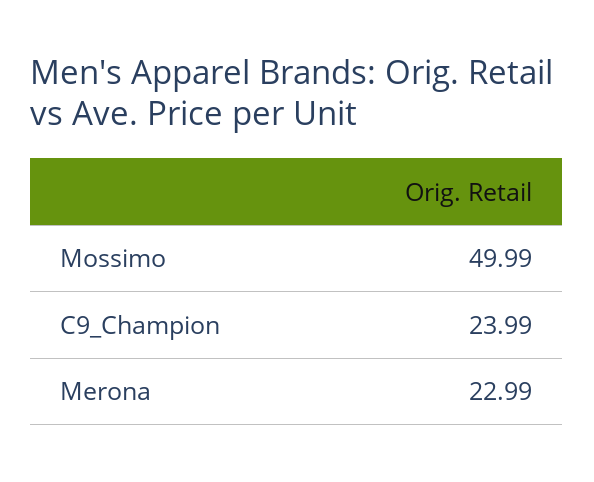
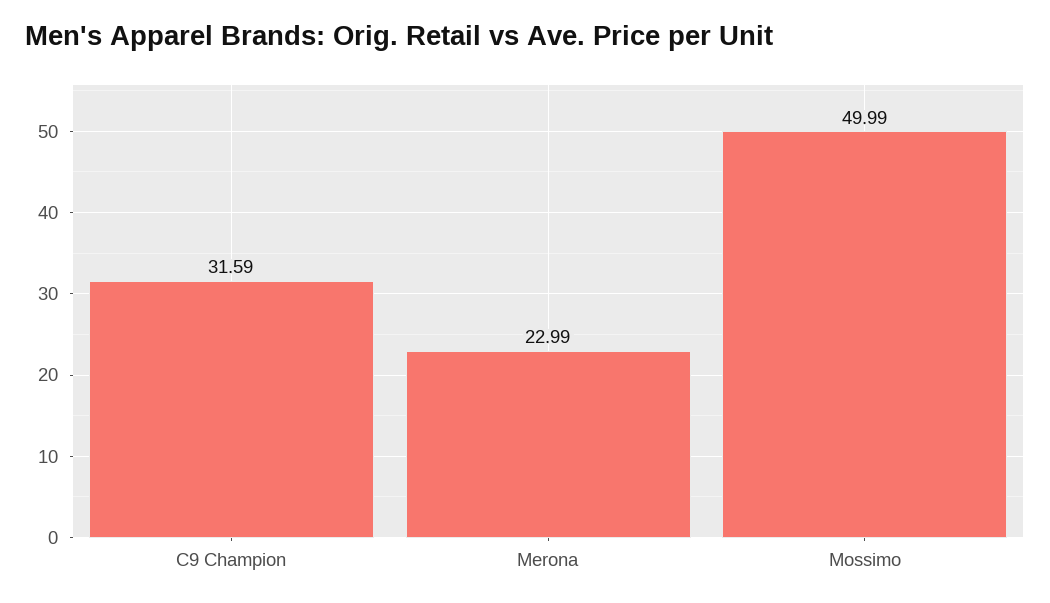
  {
    "Mossimo": 49.99,
-   "C9_Champion": 23.99,
+   "C9_Champion": 31.59,
    "Merona": 22.99
  }

